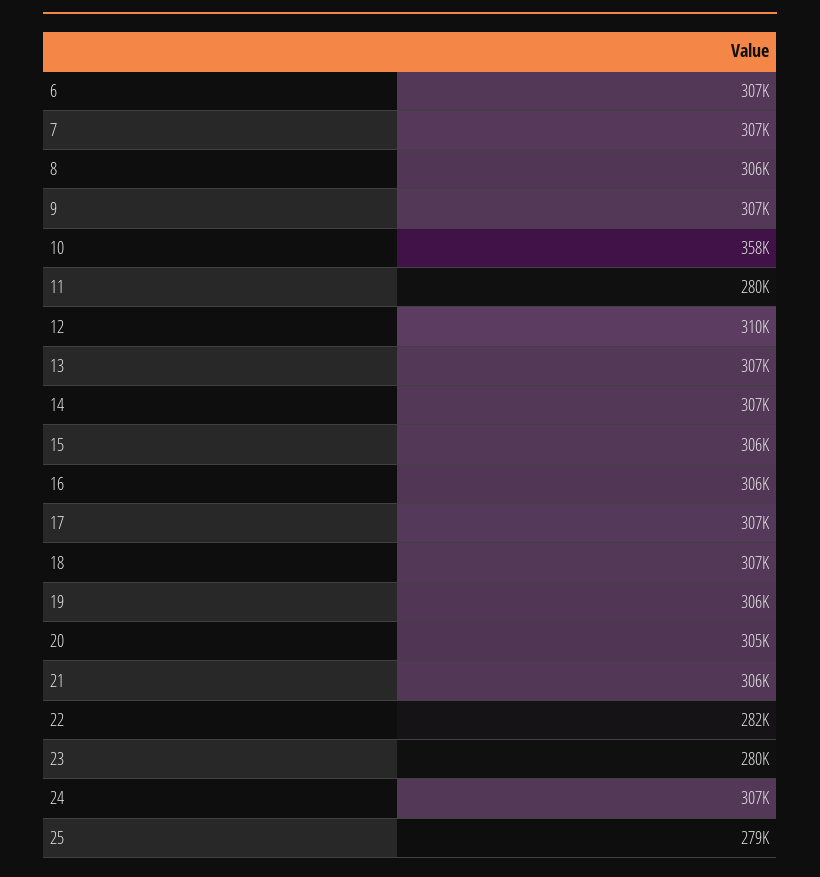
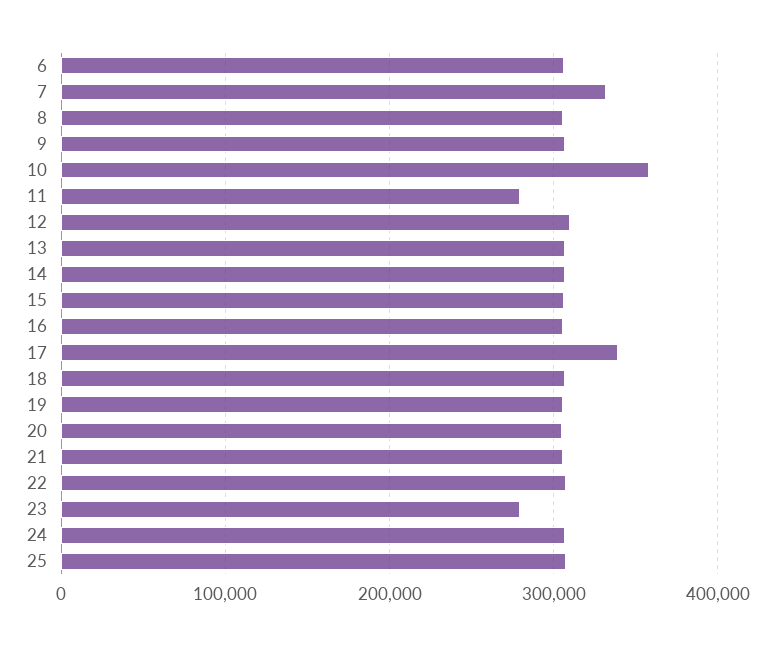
  {
    "6": 307000,
-   "7": 307000,
+   "7": 330000,
    "8": 306000,
    "9": 307000,
    "10": 358000,
    "11": 280000,
    "12": 310000,
    "13": 307000,
    "14": 307000,
    "15": 306000,
    "16": 306000,
-   "17": 307000,
+   "17": 340000,
    "18": 307000,
    "19": 306000,
    "20": 305000,
    "21": 306000,
-   "22": 282000,
+   "22": 310000,
    "23": 280000,
    "24": 307000,
-   "25": 279000
+   "25": 310000
  }

